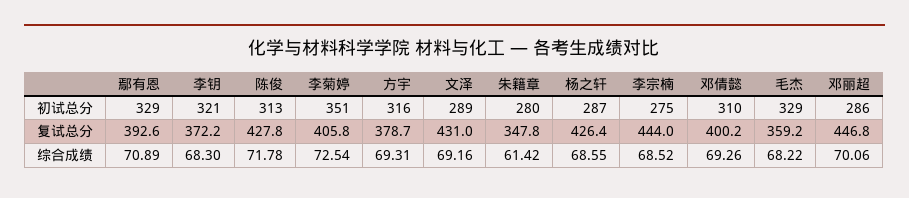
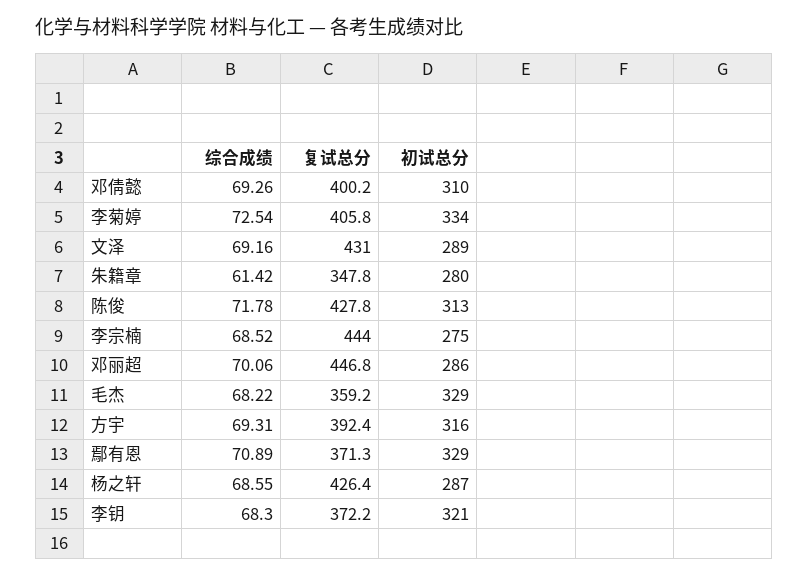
  {
    "鄢有恩": {
      "初试总分": 329,
-     "复试总分": 392.6,
+     "复试总分": 371.3,
      "综合成绩": 70.89
    },
    "李钥": {
      "初试总分": 321,
      "复试总分": 372.2,
      "综合成绩": 68.3
    },
    "陈俊": {
      "初试总分": 313,
      "复试总分": 427.8,
      "综合成绩": 71.78
    },
    "李菊婷": {
-     "初试总分": 351,
+     "初试总分": 334,
      "复试总分": 405.8,
      "综合成绩": 72.54
    },
    "方宇": {
      "初试总分": 316,
-     "复试总分": 378.7,
+     "复试总分": 392.4,
      "综合成绩": 69.31
    },
    "文泽": {
      "初试总分": 289,
      "复试总分": 431,
      "综合成绩": 69.16
    },
    "朱籍章": {
      "初试总分": 280,
      "复试总分": 347.8,
      "综合成绩": 61.42
    },
    "杨之轩": {
      "初试总分": 287,
      "复试总分": 426.4,
      "综合成绩": 68.55
    },
    "李宗楠": {
      "初试总分": 275,
      "复试总分": 444,
      "综合成绩": 68.52
    },
    "邓倩懿": {
      "初试总分": 310,
      "复试总分": 400.2,
      "综合成绩": 69.26
    },
    "毛杰": {
      "初试总分": 329,
      "复试总分": 359.2,
      "综合成绩": 68.22
    },
    "邓丽超": {
      "初试总分": 286,
      "复试总分": 446.8,
      "综合成绩": 70.06
    }
  }

